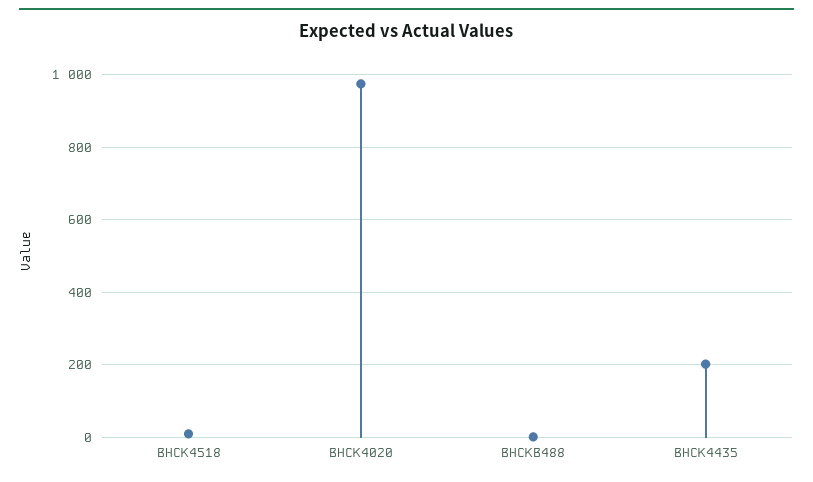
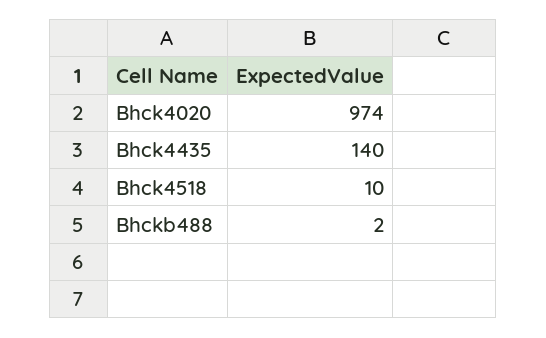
  {
    "BHCK4518": 10,
    "BHCK4020": 974,
    "BHCKB488": 2,
-   "BHCK4435": 200
+   "BHCK4435": 140
  }

